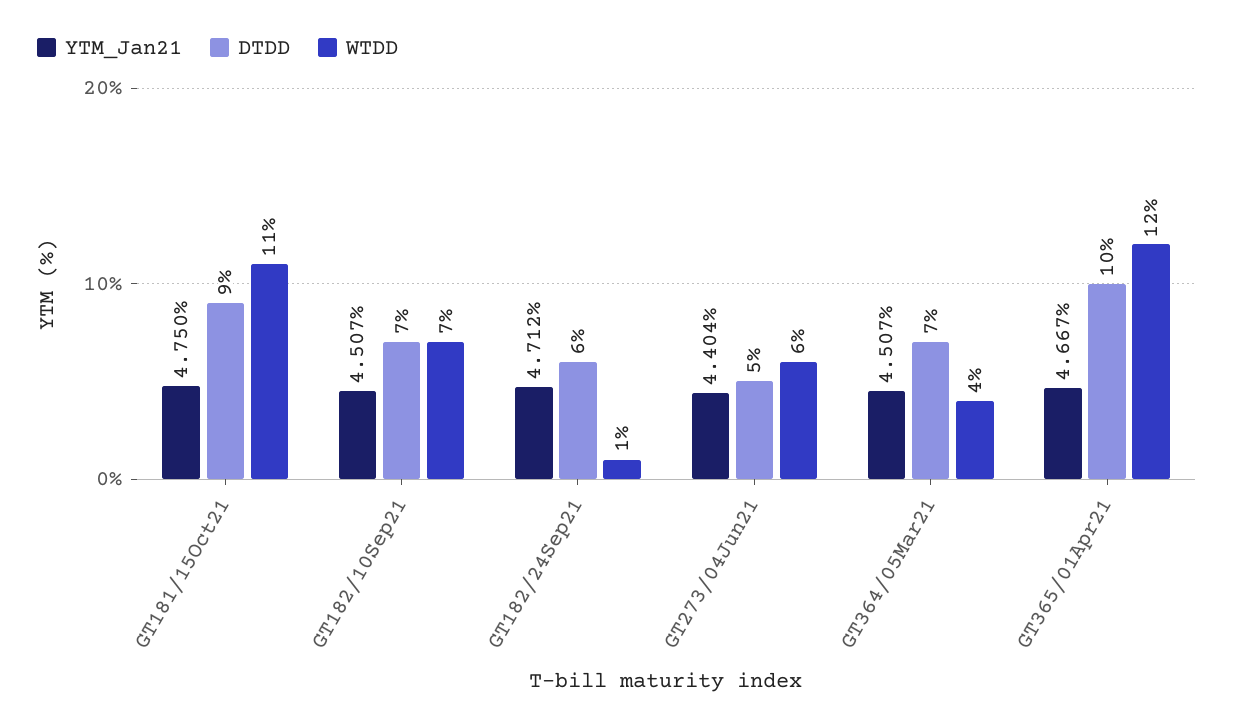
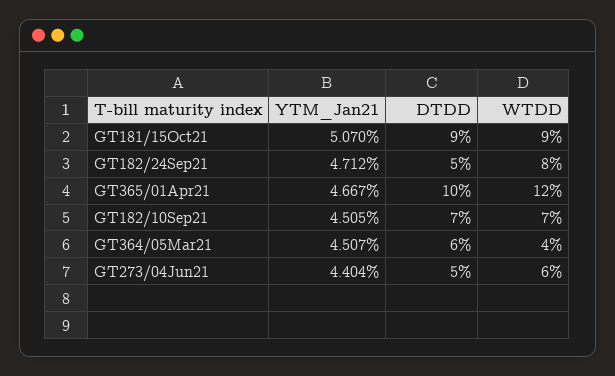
  {
    "YTM_Jan21": {
-     "GT181/15Oct21": 4.75,
+     "GT181/15Oct21": 5.07,
-     "GT182/10Sep21": 4.507,
+     "GT182/10Sep21": 4.505,
      "GT182/24Sep21": 4.712,
      "GT273/04Jun21": 4.404,
      "GT364/05Mar21": 4.507,
      "GT365/01Apr21": 4.667
    },
    "DTDD": {
      "GT181/15Oct21": 9,
      "GT182/10Sep21": 7,
-     "GT182/24Sep21": 6,
+     "GT182/24Sep21": 5,
      "GT273/04Jun21": 5,
-     "GT364/05Mar21": 7,
+     "GT364/05Mar21": 6,
      "GT365/01Apr21": 10
    },
    "WTDD": {
-     "GT181/15Oct21": 11,
+     "GT181/15Oct21": 9,
      "GT182/10Sep21": 7,
-     "GT182/24Sep21": 1,
+     "GT182/24Sep21": 8,
      "GT273/04Jun21": 6,
      "GT364/05Mar21": 4,
      "GT365/01Apr21": 12
    }
  }

